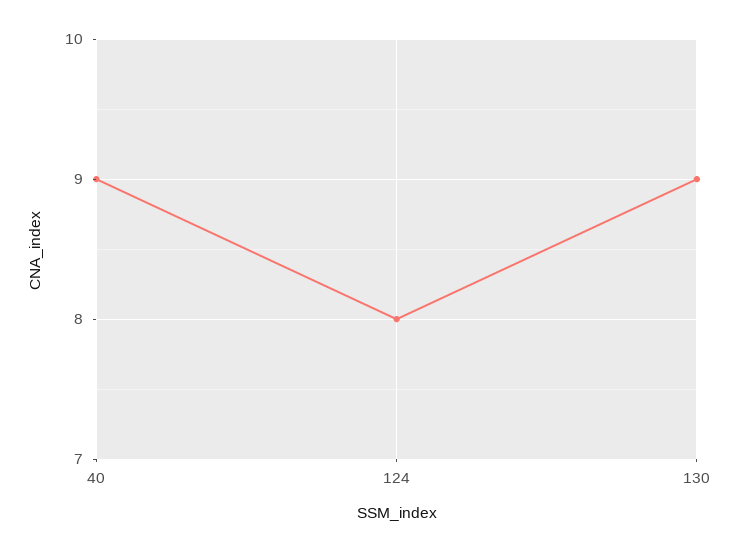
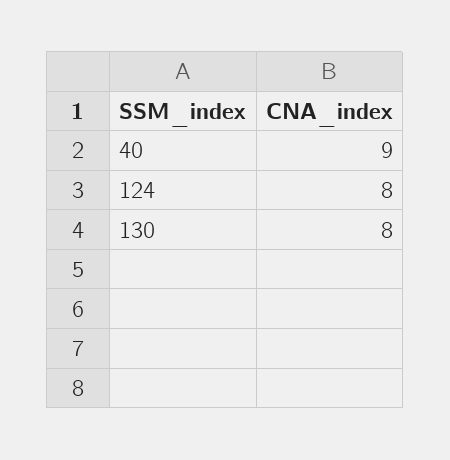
  {
    "40": 9,
    "124": 8,
-   "130": 9
+   "130": 8
  }

